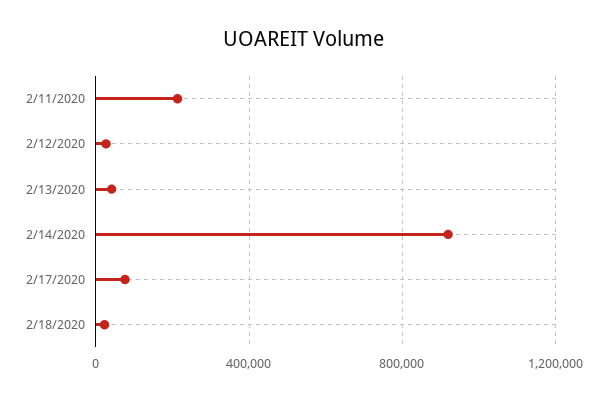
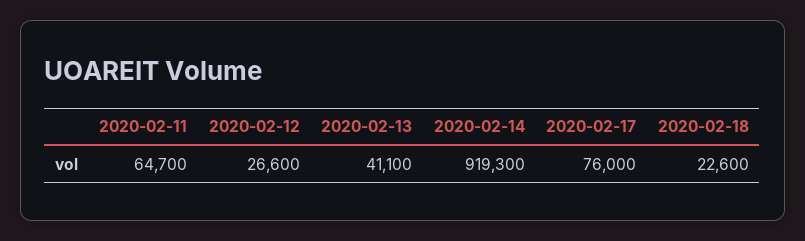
  {
-   "2/11/2020": 200000,
+   "2/11/2020": 64700,
    "2/12/2020": 26600,
    "2/13/2020": 41100,
    "2/14/2020": 919300,
    "2/17/2020": 76000,
    "2/18/2020": 22600
  }

